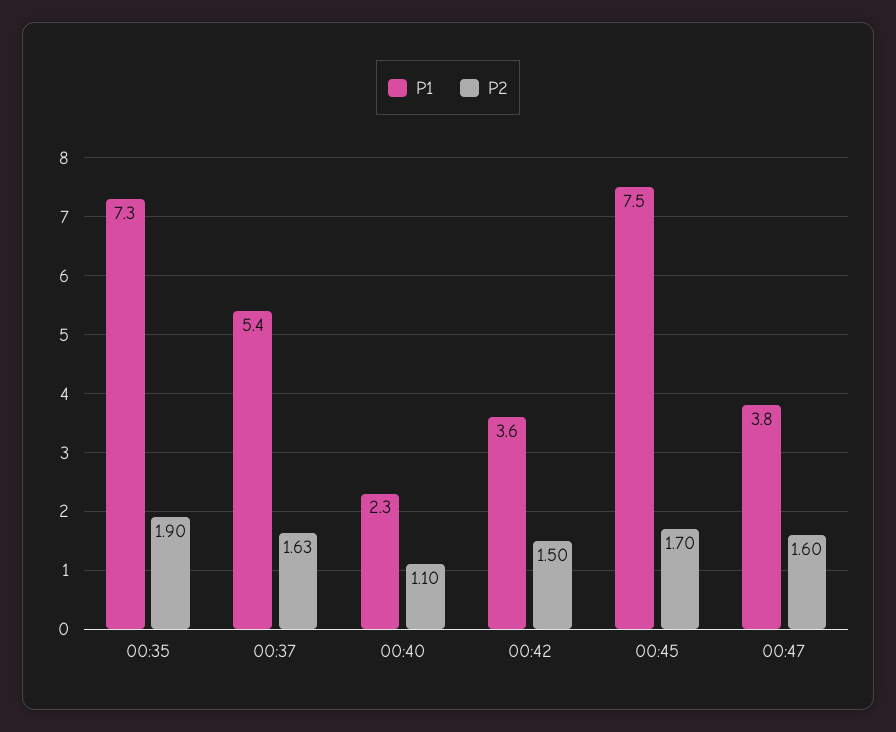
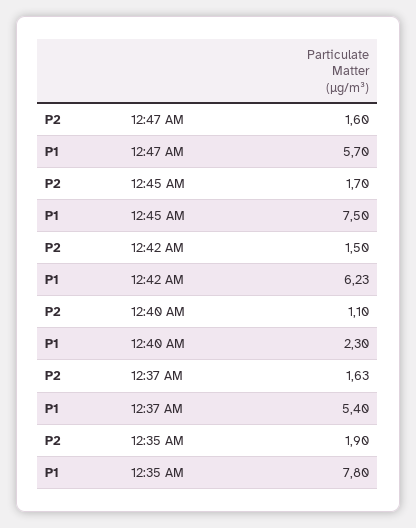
  {
    "P1": {
-     "00:35": 7.3,
+     "00:35": 7.8,
      "00:37": 5.4,
      "00:40": 2.3,
-     "00:42": 3.6,
+     "00:42": 6.23,
      "00:45": 7.5,
-     "00:47": 3.8
+     "00:47": 5.7
    },
    "P2": {
      "00:35": 1.9,
      "00:37": 1.63,
      "00:40": 1.1,
      "00:42": 1.5,
      "00:45": 1.7,
      "00:47": 1.6
    }
  }

